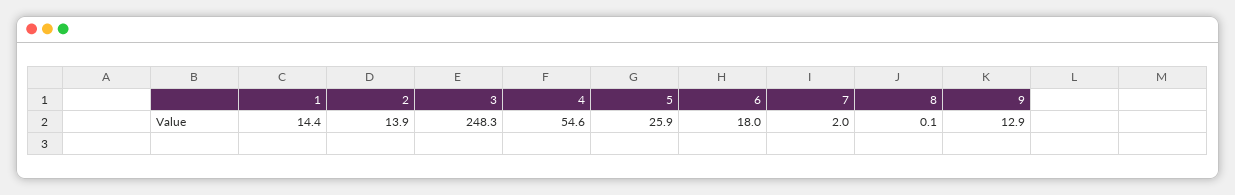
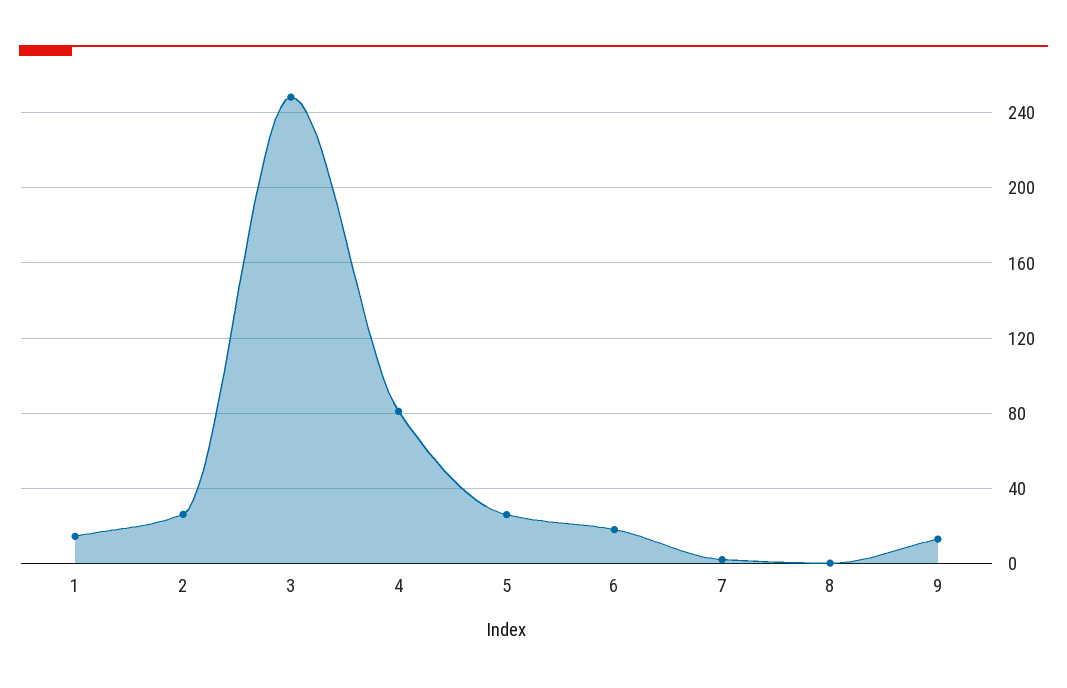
  {
    "1": 14.4,
-   "2": 13.9,
+   "2": 25,
    "3": 248.3,
-   "4": 54.6,
+   "4": 80,
    "5": 25.9,
    "6": 18,
    "7": 2,
    "8": 0.1,
    "9": 12.9
  }

